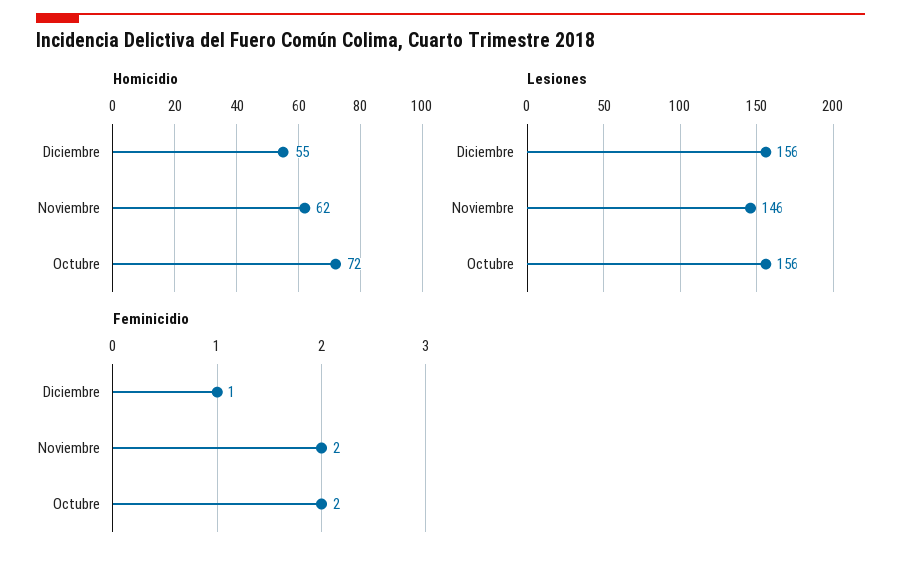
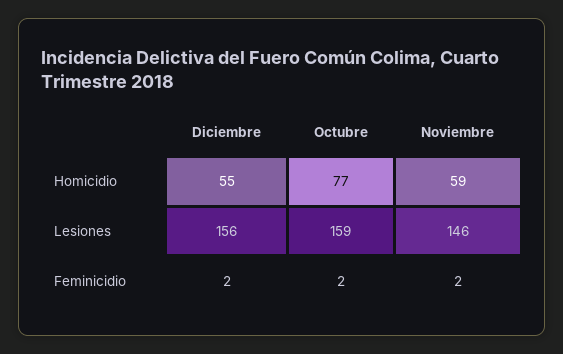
  {
    "Homicidio": {
      "Diciembre": 55,
-     "Noviembre": 62,
+     "Noviembre": 59,
-     "Octubre": 72
+     "Octubre": 77
    },
    "Lesiones": {
      "Diciembre": 156,
      "Noviembre": 146,
-     "Octubre": 156
+     "Octubre": 159
    },
    "Feminicidio": {
-     "Diciembre": 1,
+     "Diciembre": 2,
      "Noviembre": 2,
      "Octubre": 2
    }
  }

